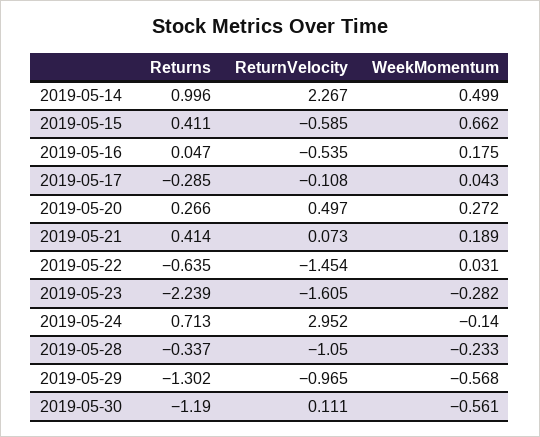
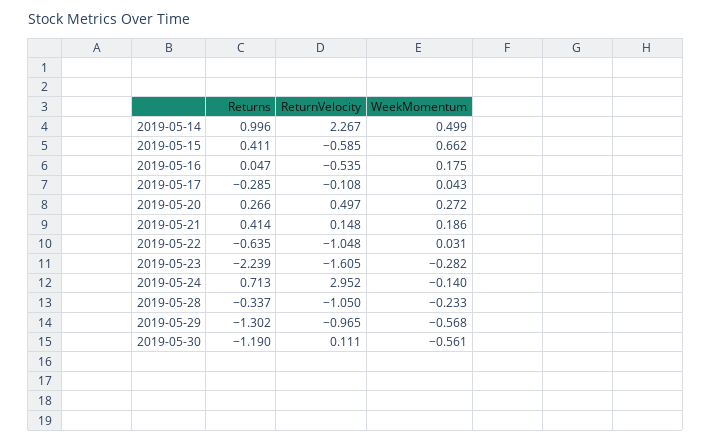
  {
    "Returns": {
      "2019-05-14": 0.996,
      "2019-05-15": 0.411,
      "2019-05-16": 0.047,
      "2019-05-17": -0.285,
      "2019-05-20": 0.266,
      "2019-05-21": 0.414,
      "2019-05-22": -0.635,
      "2019-05-23": -2.239,
      "2019-05-24": 0.713,
      "2019-05-28": -0.337,
      "2019-05-29": -1.302,
      "2019-05-30": -1.19
    },
    "ReturnVelocity": {
      "2019-05-14": 2.267,
      "2019-05-15": -0.585,
      "2019-05-16": -0.535,
      "2019-05-17": -0.108,
      "2019-05-20": 0.497,
-     "2019-05-21": 0.073,
+     "2019-05-21": 0.148,
-     "2019-05-22": -1.454,
+     "2019-05-22": -1.048,
      "2019-05-23": -1.605,
      "2019-05-24": 2.952,
      "2019-05-28": -1.05,
      "2019-05-29": -0.965,
      "2019-05-30": 0.111
    },
    "WeekMomentum": {
      "2019-05-14": 0.499,
      "2019-05-15": 0.662,
      "2019-05-16": 0.175,
      "2019-05-17": 0.043,
      "2019-05-20": 0.272,
-     "2019-05-21": 0.189,
+     "2019-05-21": 0.186,
      "2019-05-22": 0.031,
      "2019-05-23": -0.282,
      "2019-05-24": -0.14,
      "2019-05-28": -0.233,
      "2019-05-29": -0.568,
      "2019-05-30": -0.561
    }
  }

